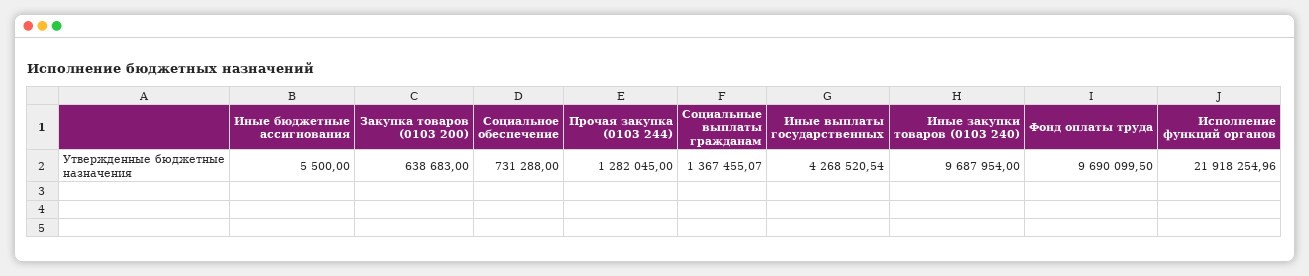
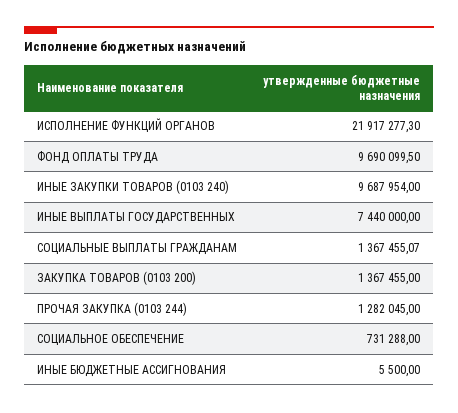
  {
    "Иные бюджетные ассигнования": 5500,
-   "Закупка товаров (0103 200)": 638683,
+   "Закупка товаров (0103 200)": 1367455,
    "Социальное обеспечение": 731288,
    "Прочая закупка (0103 244)": 1282045,
    "Социальные выплаты гражданам": 1367455.07,
-   "Иные выплаты государственных": 4268520.54,
+   "Иные выплаты государственных": 7440000,
    "Иные закупки товаров (0103 240)": 9687954,
    "Фонд оплаты труда": 9690099.5,
-   "Исполнение функций органов": 21918254.96
+   "Исполнение функций органов": 21917277.3
  }

